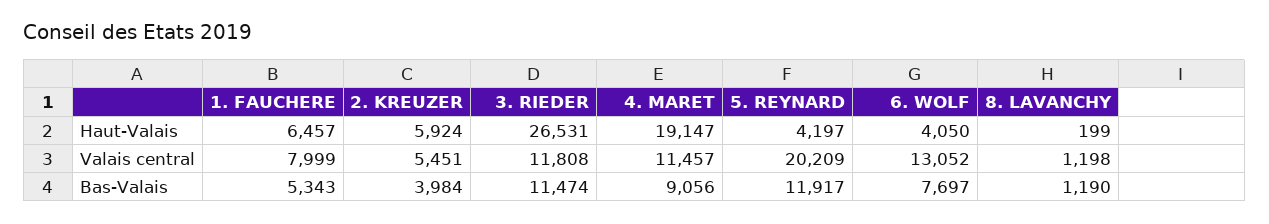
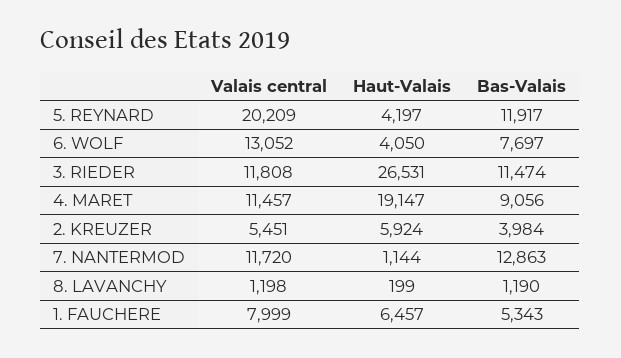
  {
    "1. FAUCHERE": {
      "Haut-Valais": 6457,
      "Valais central": 7999,
      "Bas-Valais": 5343
    },
    "2. KREUZER": {
      "Haut-Valais": 5924,
      "Valais central": 5451,
      "Bas-Valais": 3984
    },
    "3. RIEDER": {
      "Haut-Valais": 26531,
      "Valais central": 11808,
      "Bas-Valais": 11474
    },
    "4. MARET": {
      "Haut-Valais": 19147,
      "Valais central": 11457,
      "Bas-Valais": 9056
    },
    "5. REYNARD": {
      "Haut-Valais": 4197,
      "Valais central": 20209,
      "Bas-Valais": 11917
    },
    "6. WOLF": {
      "Haut-Valais": 4050,
      "Valais central": 13052,
      "Bas-Valais": 7697
    },
    "8. LAVANCHY": {
      "Haut-Valais": 199,
      "Valais central": 1198,
      "Bas-Valais": 1190
-   }
+   },
+   "7. NANTERMOD": {
+     "Valais central": 11720,
+     "Haut-Valais": 1144,
+     "Bas-Valais": 12863
+   }
  }

